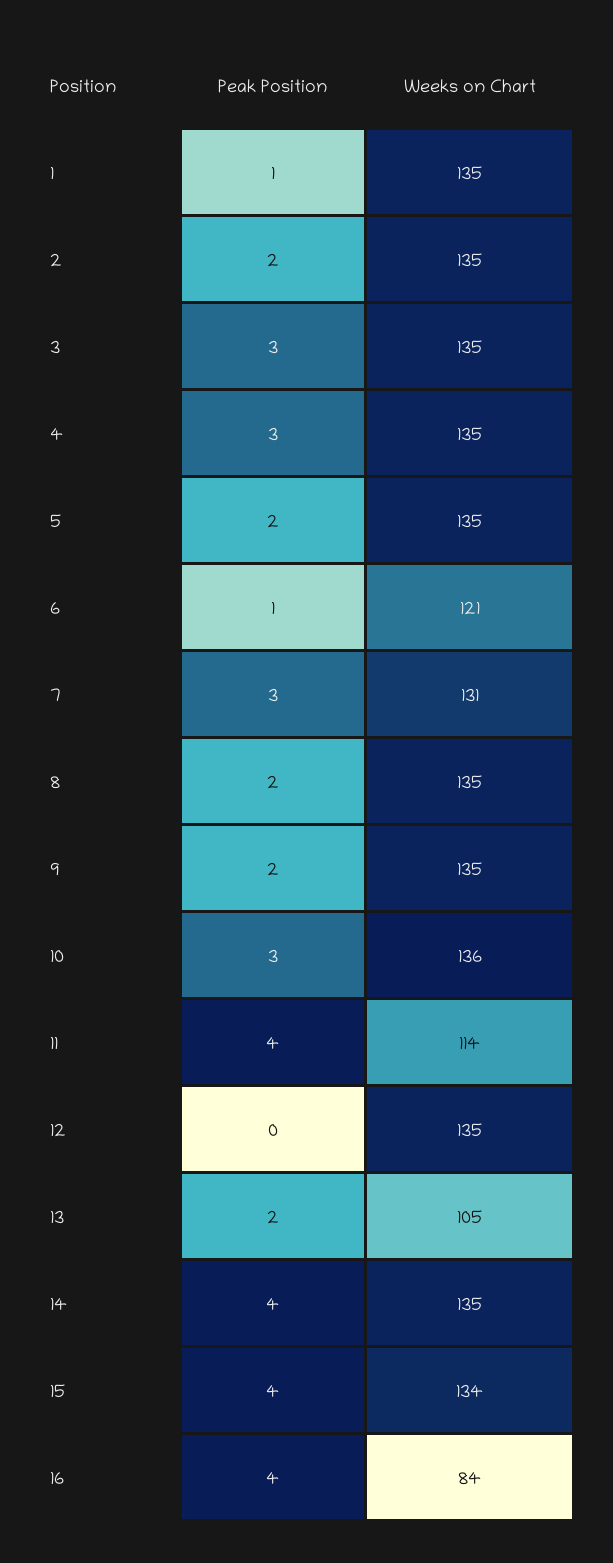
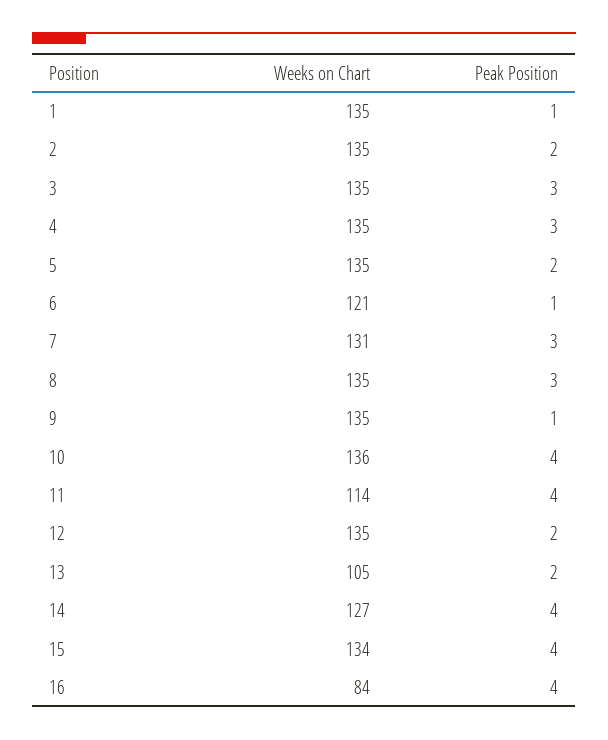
  {
    "Peak Position": {
      "1": 1,
      "2": 2,
      "3": 3,
      "4": 3,
      "5": 2,
      "6": 1,
      "7": 3,
-     "8": 2,
+     "8": 3,
-     "9": 2,
+     "9": 1,
-     "10": 3,
+     "10": 4,
      "11": 4,
-     "12": 0,
+     "12": 2,
      "13": 2,
      "14": 4,
      "15": 4,
      "16": 4
    },
    "Weeks on Chart": {
      "1": 135,
      "2": 135,
      "3": 135,
      "4": 135,
      "5": 135,
      "6": 121,
      "7": 131,
      "8": 135,
      "9": 135,
      "10": 136,
      "11": 114,
      "12": 135,
      "13": 105,
-     "14": 135,
+     "14": 127,
      "15": 134,
      "16": 84
    }
  }

